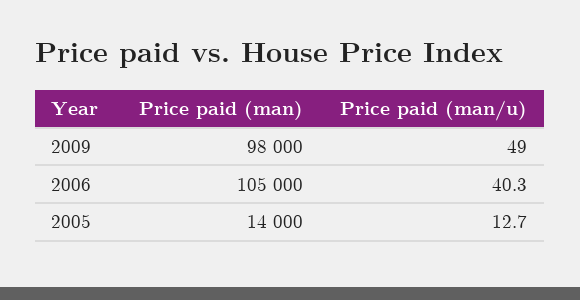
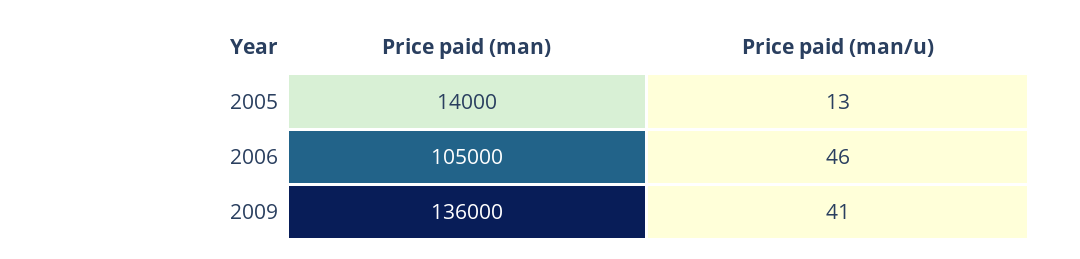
  {
    "Price paid (man)": {
-     "2009": 98000,
+     "2009": 136000,
      "2006": 105000,
      "2005": 14000
    },
    "Price paid (man/u)": {
-     "2009": 49,
+     "2009": 41,
-     "2006": 40.3,
+     "2006": 46,
      "2005": 12.7
    }
  }

